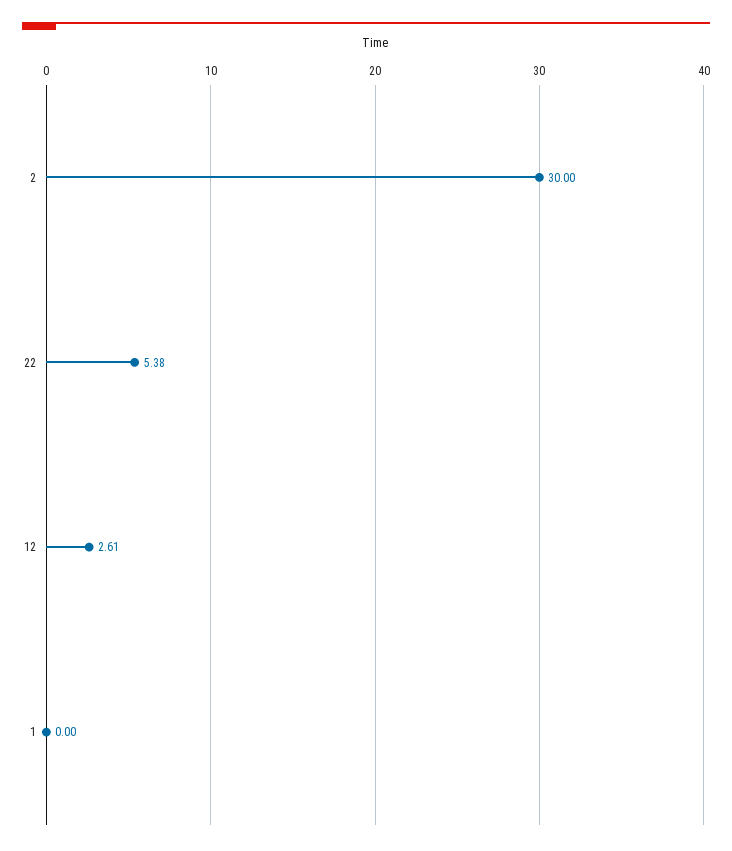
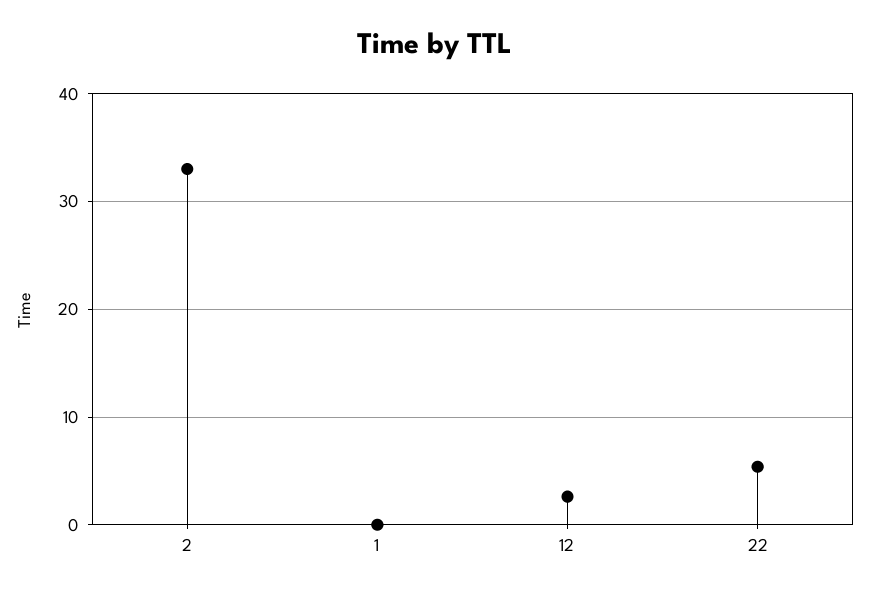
  {
-   "2": 30,
+   "2": 33,
    "22": 5.38,
    "12": 2.61,
    "1": 0
  }

